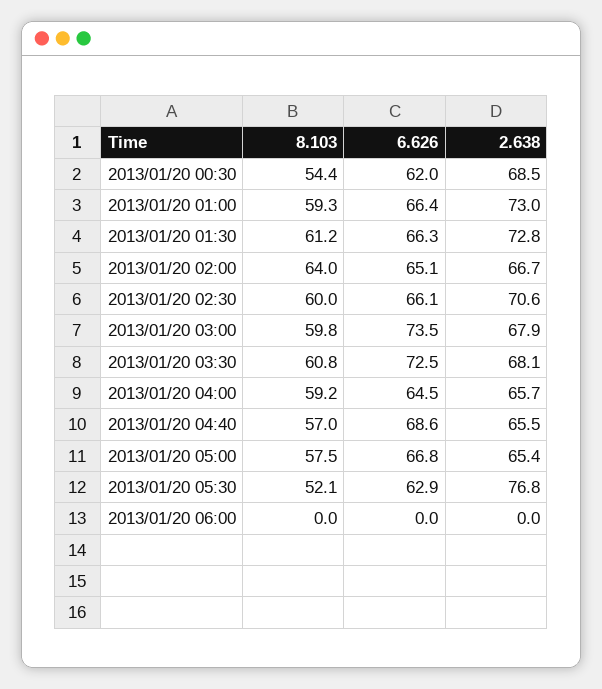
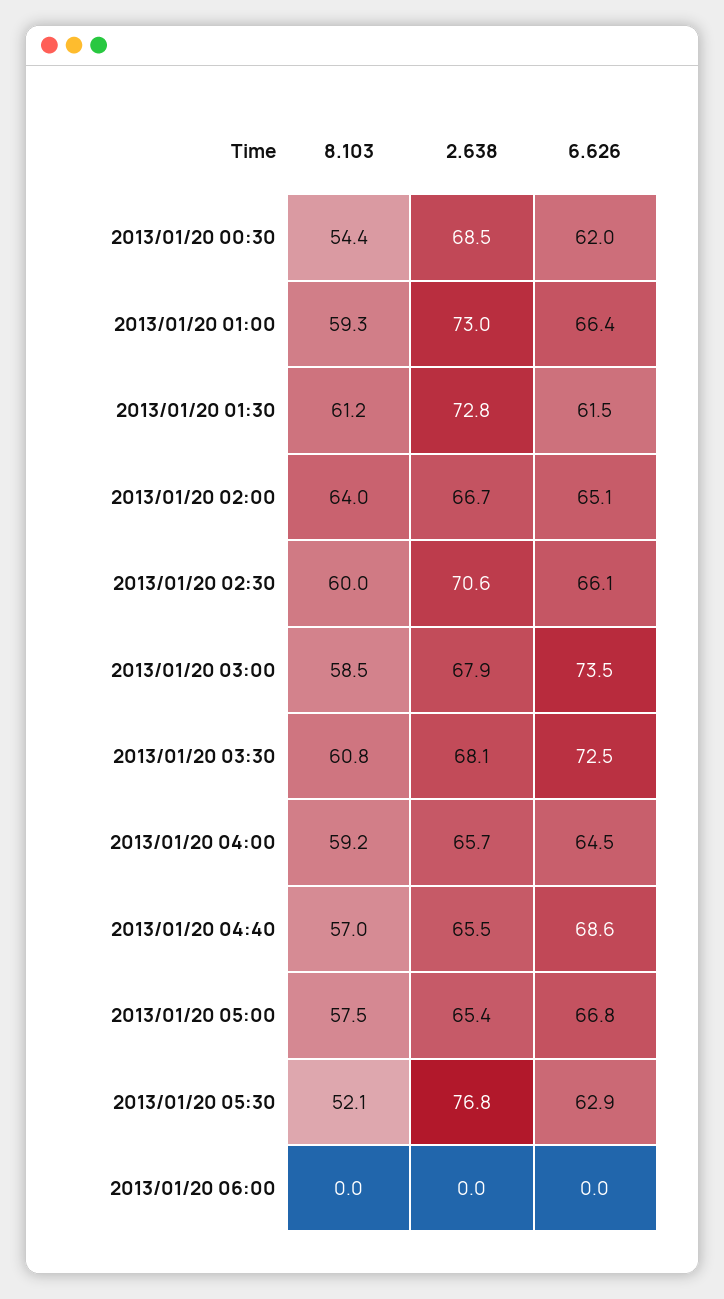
  {
    "8.103": {
      "2013/01/20 00:30": 54.4,
      "2013/01/20 01:00": 59.3,
      "2013/01/20 01:30": 61.2,
      "2013/01/20 02:00": 64,
      "2013/01/20 02:30": 60,
-     "2013/01/20 03:00": 59.8,
+     "2013/01/20 03:00": 58.5,
      "2013/01/20 03:30": 60.8,
      "2013/01/20 04:00": 59.2,
      "2013/01/20 04:40": 57,
      "2013/01/20 05:00": 57.5,
      "2013/01/20 05:30": 52.1,
      "2013/01/20 06:00": 0
    },
    "6.626": {
      "2013/01/20 00:30": 62,
      "2013/01/20 01:00": 66.4,
-     "2013/01/20 01:30": 66.3,
+     "2013/01/20 01:30": 61.5,
      "2013/01/20 02:00": 65.1,
      "2013/01/20 02:30": 66.1,
      "2013/01/20 03:00": 73.5,
      "2013/01/20 03:30": 72.5,
      "2013/01/20 04:00": 64.5,
      "2013/01/20 04:40": 68.6,
      "2013/01/20 05:00": 66.8,
      "2013/01/20 05:30": 62.9,
      "2013/01/20 06:00": 0
    },
    "2.638": {
      "2013/01/20 00:30": 68.5,
      "2013/01/20 01:00": 73,
      "2013/01/20 01:30": 72.8,
      "2013/01/20 02:00": 66.7,
      "2013/01/20 02:30": 70.6,
      "2013/01/20 03:00": 67.9,
      "2013/01/20 03:30": 68.1,
      "2013/01/20 04:00": 65.7,
      "2013/01/20 04:40": 65.5,
      "2013/01/20 05:00": 65.4,
      "2013/01/20 05:30": 76.8,
      "2013/01/20 06:00": 0
    }
  }

